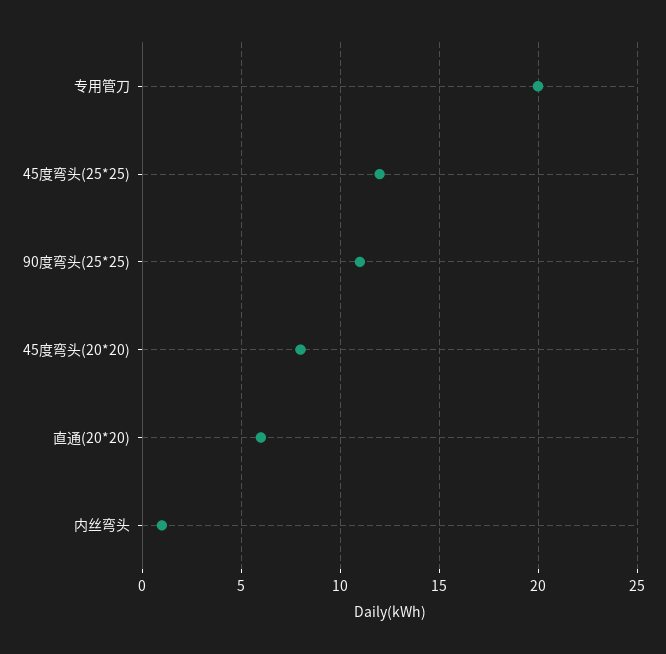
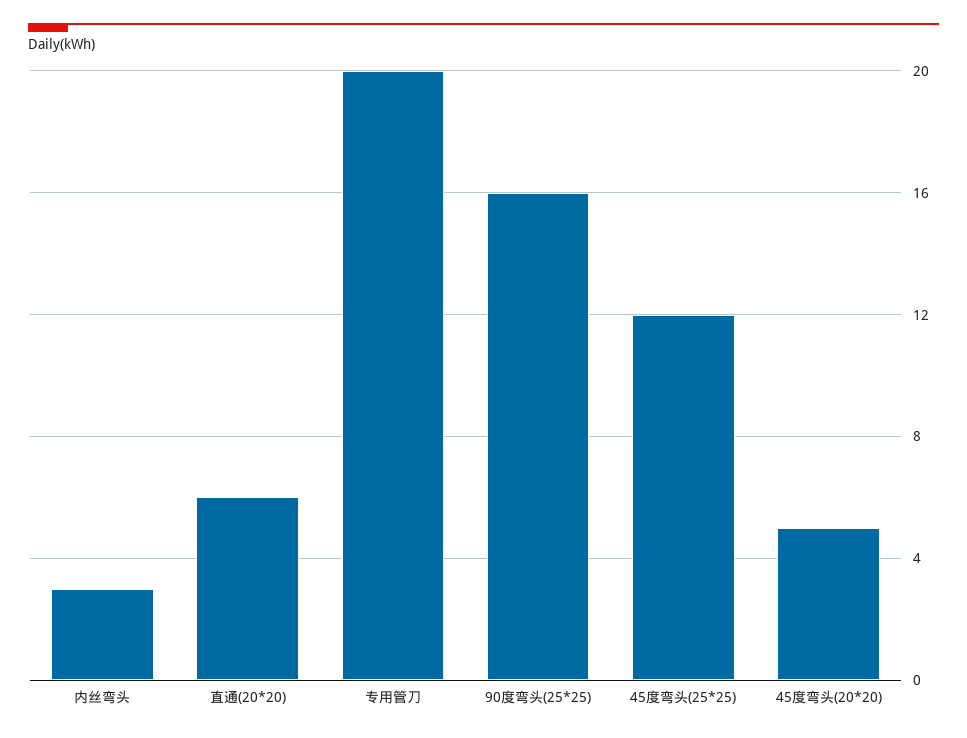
  {
    "专用管刀": 20,
    "45度弯头(25*25)": 12,
-   "90度弯头(25*25)": 11,
+   "90度弯头(25*25)": 16,
-   "45度弯头(20*20)": 8,
+   "45度弯头(20*20)": 5,
    "直通(20*20)": 6,
-   "内丝弯头": 1
+   "内丝弯头": 3
  }

